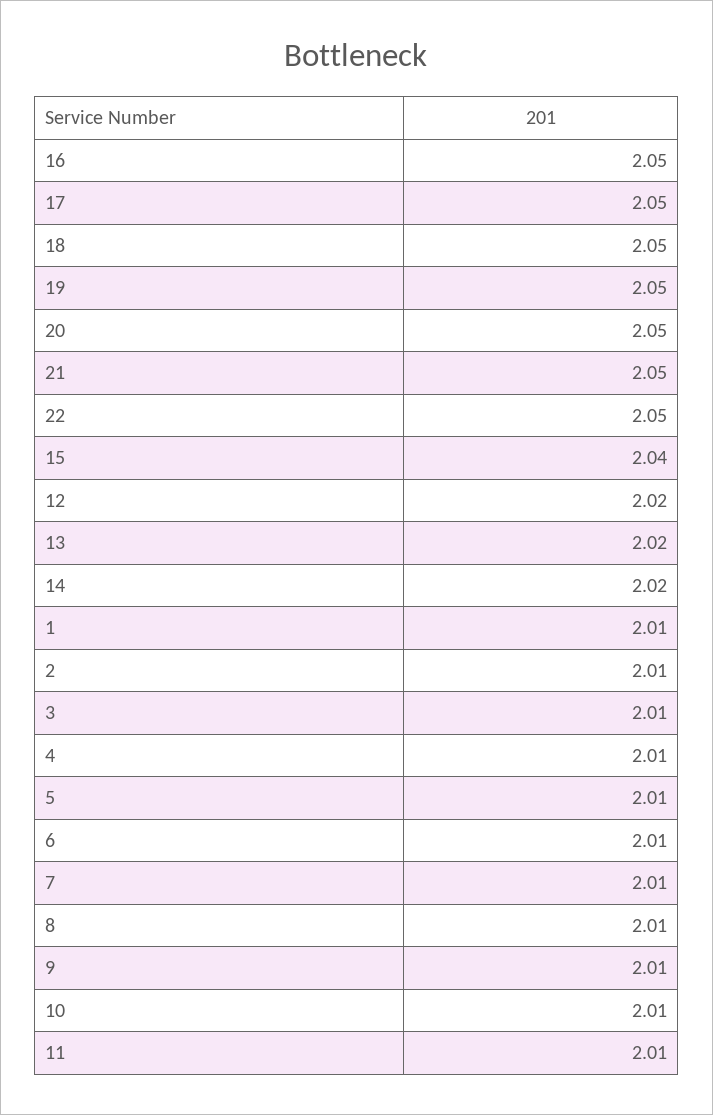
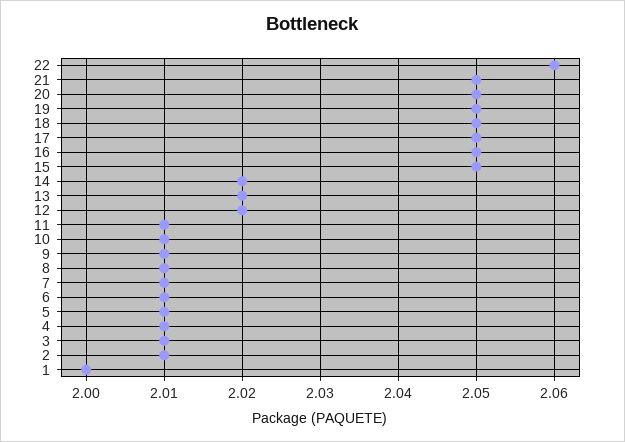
  {
    "16": 2.05,
    "17": 2.05,
    "18": 2.05,
    "19": 2.05,
    "20": 2.05,
    "21": 2.05,
-   "22": 2.05,
+   "22": 2.06,
-   "15": 2.04,
+   "15": 2.05,
    "12": 2.02,
    "13": 2.02,
    "14": 2.02,
-   "1": 2.01,
+   "1": 2,
    "2": 2.01,
    "3": 2.01,
    "4": 2.01,
    "5": 2.01,
    "6": 2.01,
    "7": 2.01,
    "8": 2.01,
    "9": 2.01,
    "10": 2.01,
    "11": 2.01
  }

